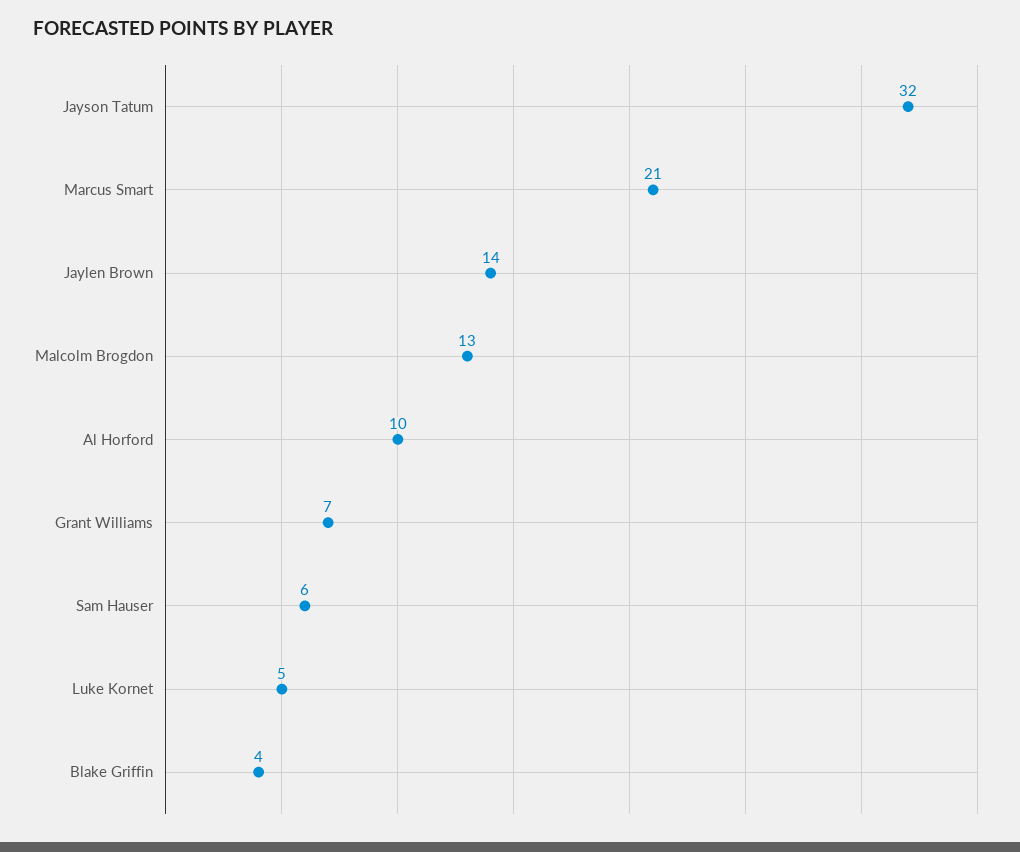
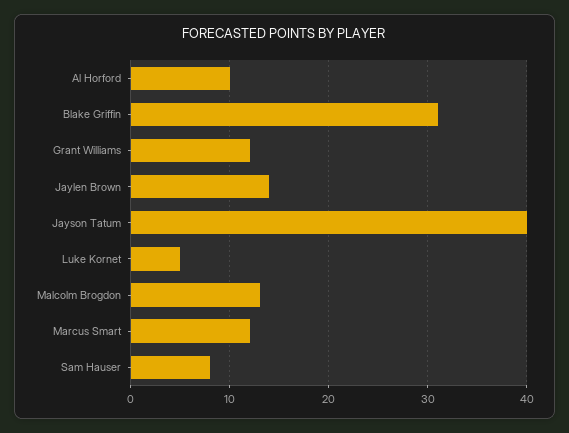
  {
-   "Jayson Tatum": 32,
+   "Jayson Tatum": 40,
-   "Marcus Smart": 21,
+   "Marcus Smart": 12,
    "Jaylen Brown": 14,
    "Malcolm Brogdon": 13,
    "Al Horford": 10,
-   "Grant Williams": 7,
+   "Grant Williams": 12,
-   "Sam Hauser": 6,
+   "Sam Hauser": 8,
    "Luke Kornet": 5,
-   "Blake Griffin": 4
+   "Blake Griffin": 31
  }

